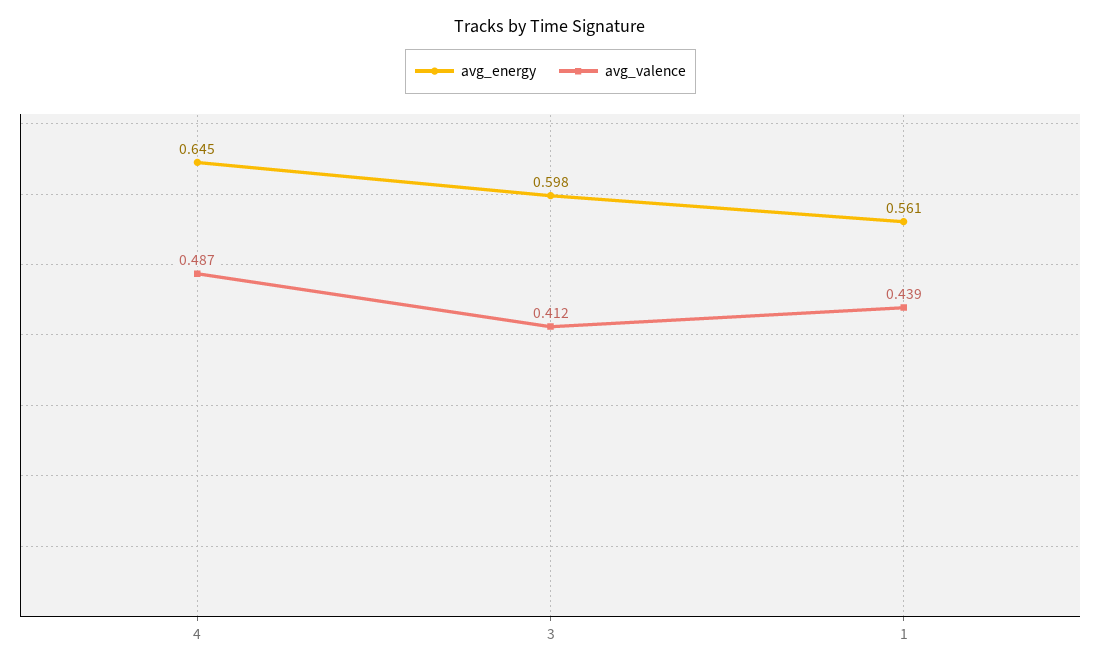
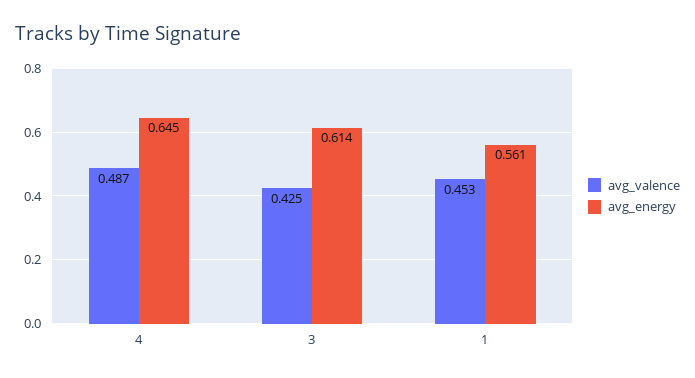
  {
    "avg_energy": {
      "4": 0.645,
-     "3": 0.598,
+     "3": 0.614,
      "1": 0.561
    },
    "avg_valence": {
      "4": 0.487,
-     "3": 0.412,
+     "3": 0.425,
-     "1": 0.439
+     "1": 0.453
    }
  }

